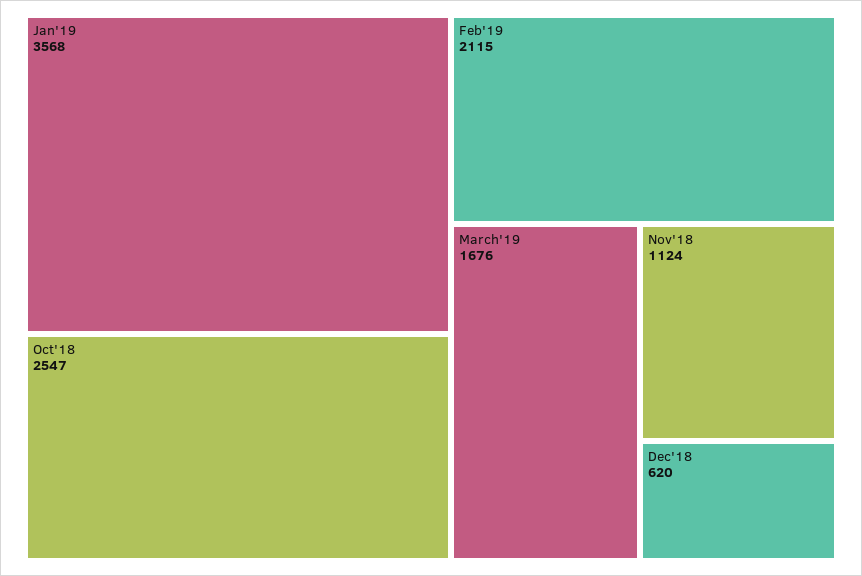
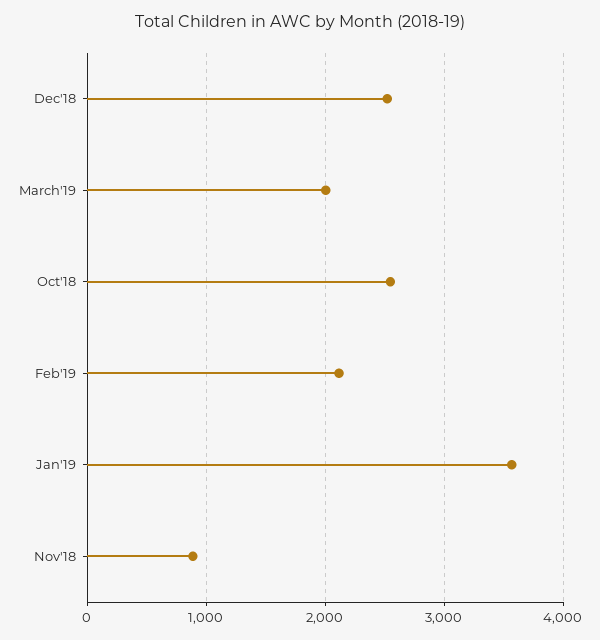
  {
    "Jan'19": 3568,
    "Oct'18": 2547,
    "Feb'19": 2115,
-   "March'19": 1676,
+   "March'19": 2000,
-   "Nov'18": 1124,
+   "Nov'18": 900,
-   "Dec'18": 620
+   "Dec'18": 2500
  }

